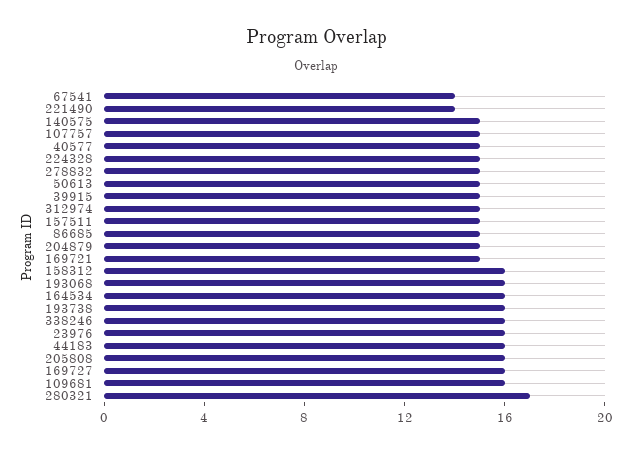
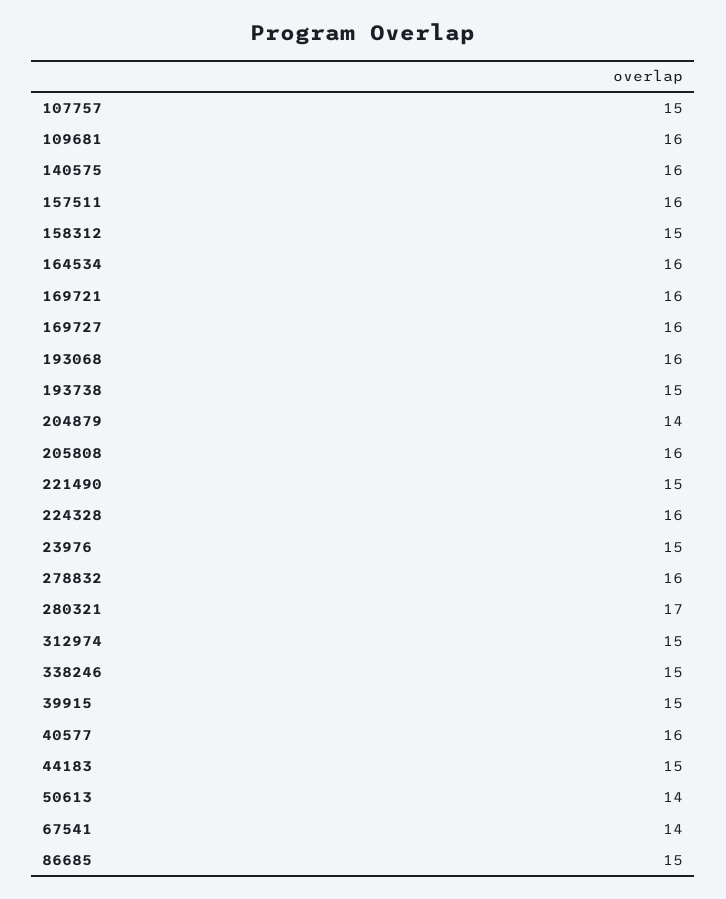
  {
    "67541": 14,
-   "221490": 14,
+   "221490": 15,
-   "140575": 15,
+   "140575": 16,
    "107757": 15,
-   "40577": 15,
+   "40577": 16,
-   "224328": 15,
+   "224328": 16,
-   "278832": 15,
+   "278832": 16,
-   "50613": 15,
+   "50613": 14,
    "39915": 15,
    "312974": 15,
-   "157511": 15,
+   "157511": 16,
    "86685": 15,
-   "204879": 15,
+   "204879": 14,
-   "169721": 15,
+   "169721": 16,
-   "158312": 16,
+   "158312": 15,
    "193068": 16,
    "164534": 16,
-   "193738": 16,
+   "193738": 15,
-   "338246": 16,
+   "338246": 15,
-   "23976": 16,
+   "23976": 15,
-   "44183": 16,
+   "44183": 15,
    "205808": 16,
    "169727": 16,
    "109681": 16,
    "280321": 17
  }

